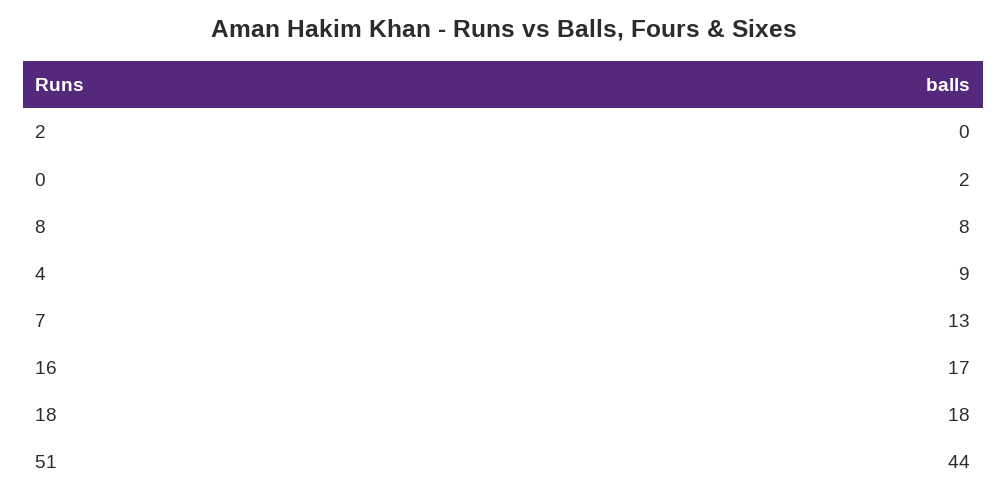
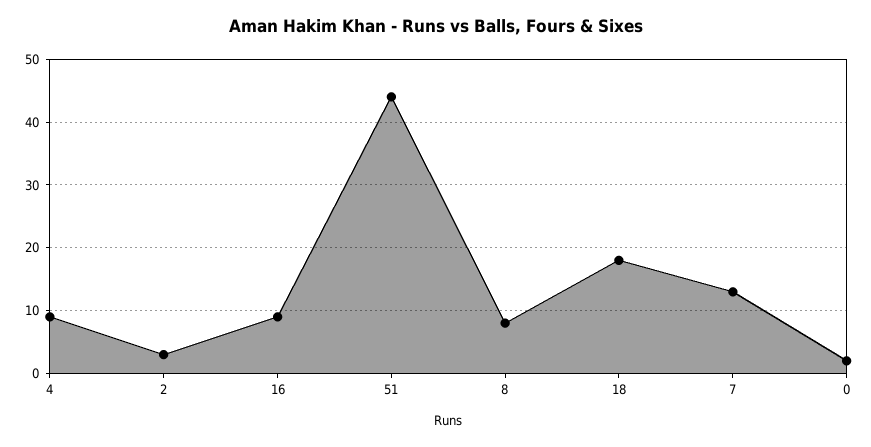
  {
-   "2": 0,
+   "2": 3,
    "0": 2,
    "8": 8,
    "4": 9,
    "7": 13,
-   "16": 17,
+   "16": 9,
    "18": 18,
    "51": 44
  }

